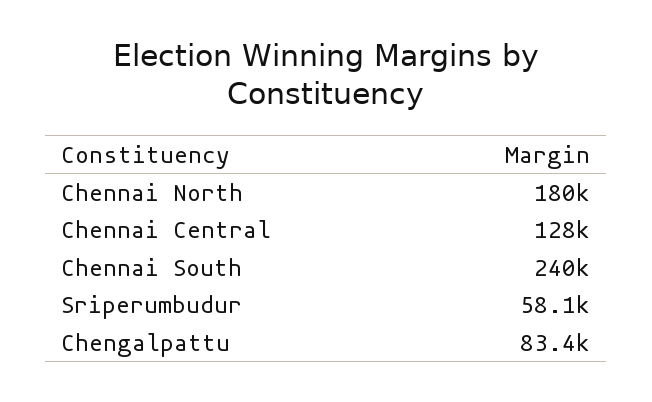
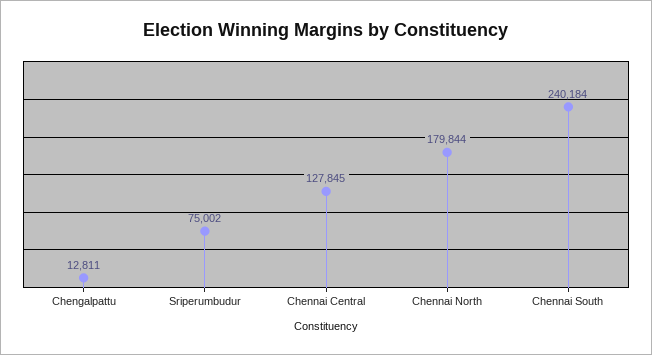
  {
    "Chennai North": 179844,
    "Chennai Central": 127845,
    "Chennai South": 240184,
-   "Sriperumbudur": 58100,
+   "Sriperumbudur": 75002,
-   "Chengalpattu": 83400
+   "Chengalpattu": 12811
  }

